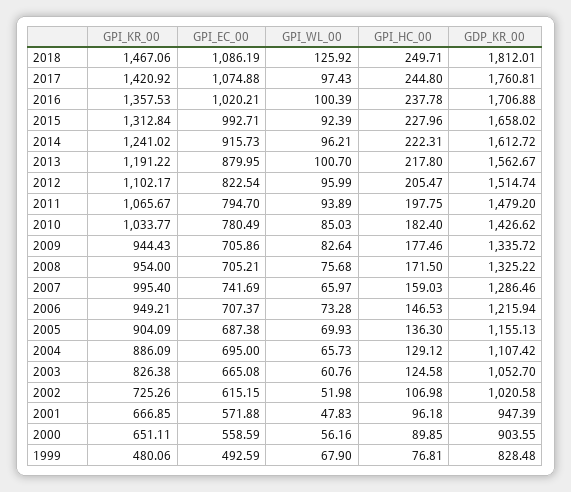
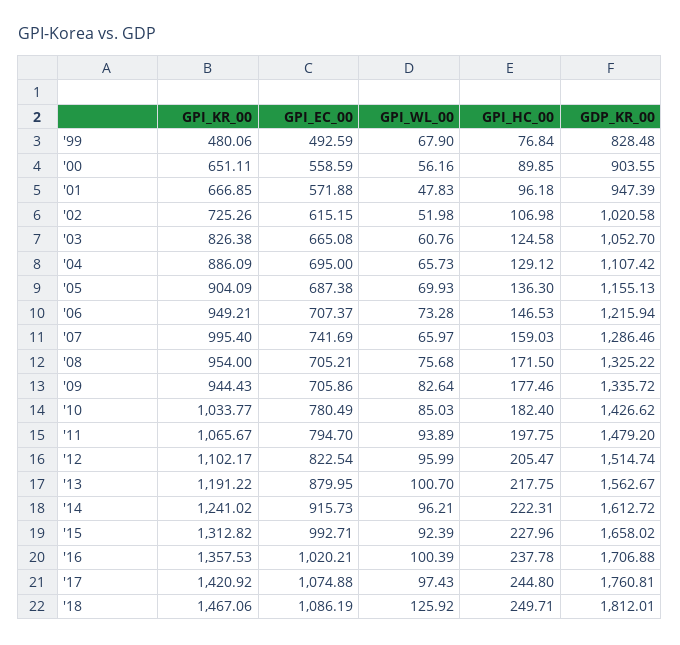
  {
    "GPI_KR_00": {
      "2018": 1467.06,
      "2017": 1420.92,
      "2016": 1357.53,
-     "2015": 1312.84,
+     "2015": 1312.82,
      "2014": 1241.02,
      "2013": 1191.22,
      "2012": 1102.17,
      "2011": 1065.67,
      "2010": 1033.77,
      "2009": 944.43,
      "2008": 954,
      "2007": 995.4,
      "2006": 949.21,
      "2005": 904.09,
      "2004": 886.09,
      "2003": 826.38,
      "2002": 725.26,
      "2001": 666.85,
      "2000": 651.11,
      "1999": 480.06
    },
    "GPI_EC_00": {
      "2018": 1086.19,
      "2017": 1074.88,
      "2016": 1020.21,
      "2015": 992.71,
      "2014": 915.73,
      "2013": 879.95,
      "2012": 822.54,
      "2011": 794.7,
      "2010": 780.49,
      "2009": 705.86,
      "2008": 705.21,
      "2007": 741.69,
      "2006": 707.37,
      "2005": 687.38,
      "2004": 695,
      "2003": 665.08,
      "2002": 615.15,
      "2001": 571.88,
      "2000": 558.59,
      "1999": 492.59
    },
    "GPI_WL_00": {
      "2018": 125.92,
      "2017": 97.43,
      "2016": 100.39,
      "2015": 92.39,
      "2014": 96.21,
      "2013": 100.7,
      "2012": 95.99,
      "2011": 93.89,
      "2010": 85.03,
      "2009": 82.64,
      "2008": 75.68,
      "2007": 65.97,
      "2006": 73.28,
      "2005": 69.93,
      "2004": 65.73,
      "2003": 60.76,
      "2002": 51.98,
      "2001": 47.83,
      "2000": 56.16,
      "1999": 67.9
    },
    "GPI_HC_00": {
      "2018": 249.71,
      "2017": 244.8,
      "2016": 237.78,
      "2015": 227.96,
      "2014": 222.31,
-     "2013": 217.8,
+     "2013": 217.75,
      "2012": 205.47,
      "2011": 197.75,
      "2010": 182.4,
      "2009": 177.46,
      "2008": 171.5,
      "2007": 159.03,
      "2006": 146.53,
      "2005": 136.3,
      "2004": 129.12,
      "2003": 124.58,
      "2002": 106.98,
      "2001": 96.18,
      "2000": 89.85,
-     "1999": 76.81
+     "1999": 76.84
    },
    "GDP_KR_00": {
      "2018": 1812.01,
      "2017": 1760.81,
      "2016": 1706.88,
      "2015": 1658.02,
      "2014": 1612.72,
      "2013": 1562.67,
      "2012": 1514.74,
      "2011": 1479.2,
      "2010": 1426.62,
      "2009": 1335.72,
      "2008": 1325.22,
      "2007": 1286.46,
      "2006": 1215.94,
      "2005": 1155.13,
      "2004": 1107.42,
      "2003": 1052.7,
      "2002": 1020.58,
      "2001": 947.39,
      "2000": 903.55,
      "1999": 828.48
    }
  }

